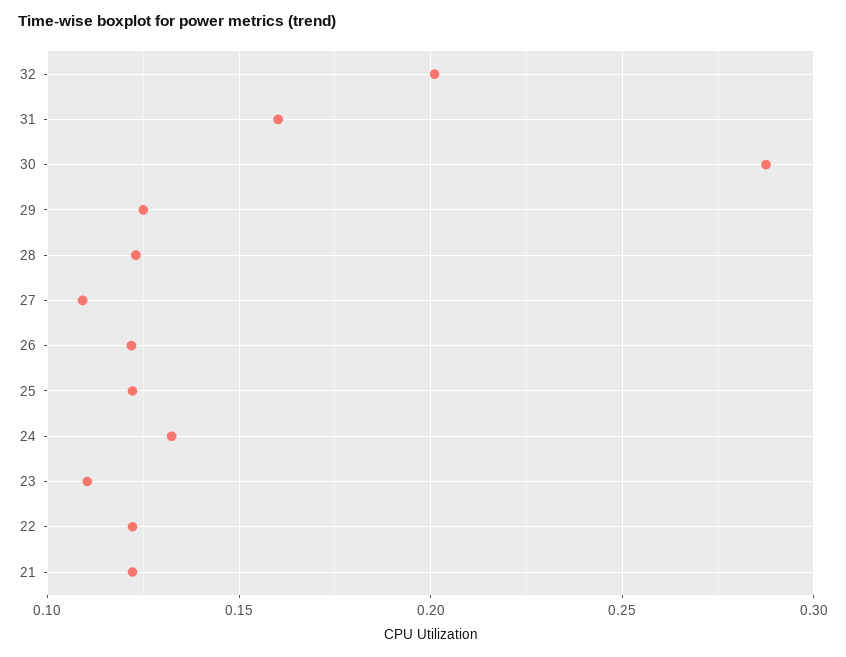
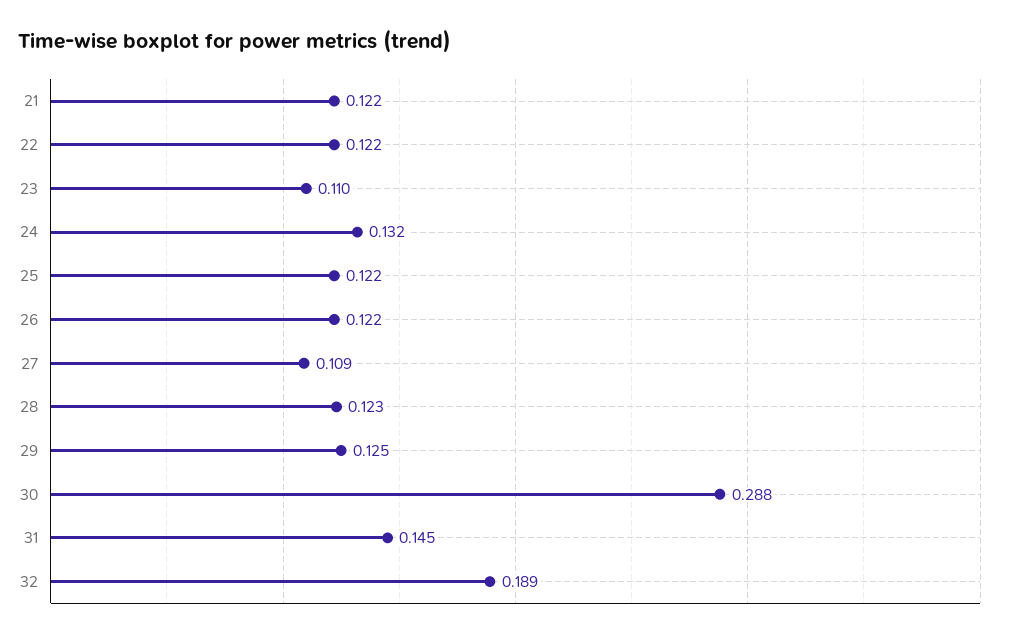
  {
-   "32": 0.2,
+   "32": 0.189,
-   "31": 0.16,
+   "31": 0.145,
    "30": 0.288,
    "29": 0.125,
    "28": 0.123,
    "27": 0.109,
    "26": 0.122,
    "25": 0.122,
    "24": 0.132,
    "23": 0.11,
    "22": 0.122,
    "21": 0.122
  }

